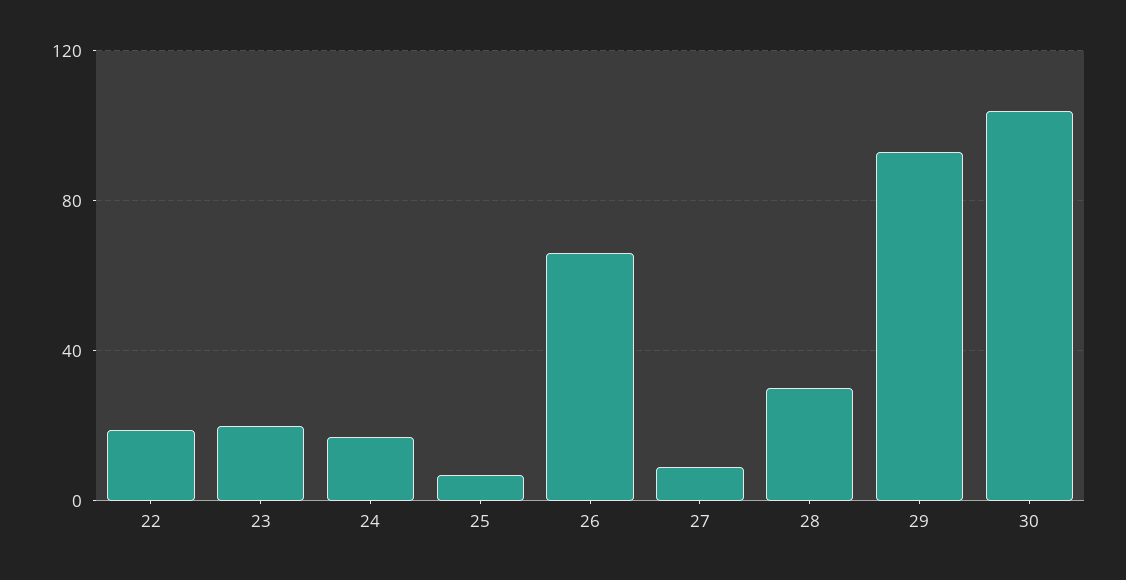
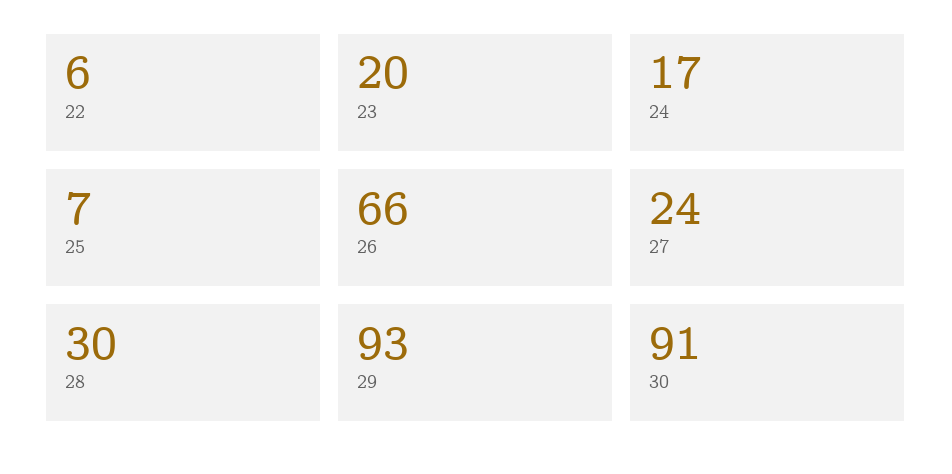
  {
-   "22": 20,
+   "22": 6,
    "23": 20,
    "24": 17,
    "25": 7,
    "26": 66,
-   "27": 10,
+   "27": 24,
    "28": 30,
    "29": 93,
-   "30": 105
+   "30": 91
  }

